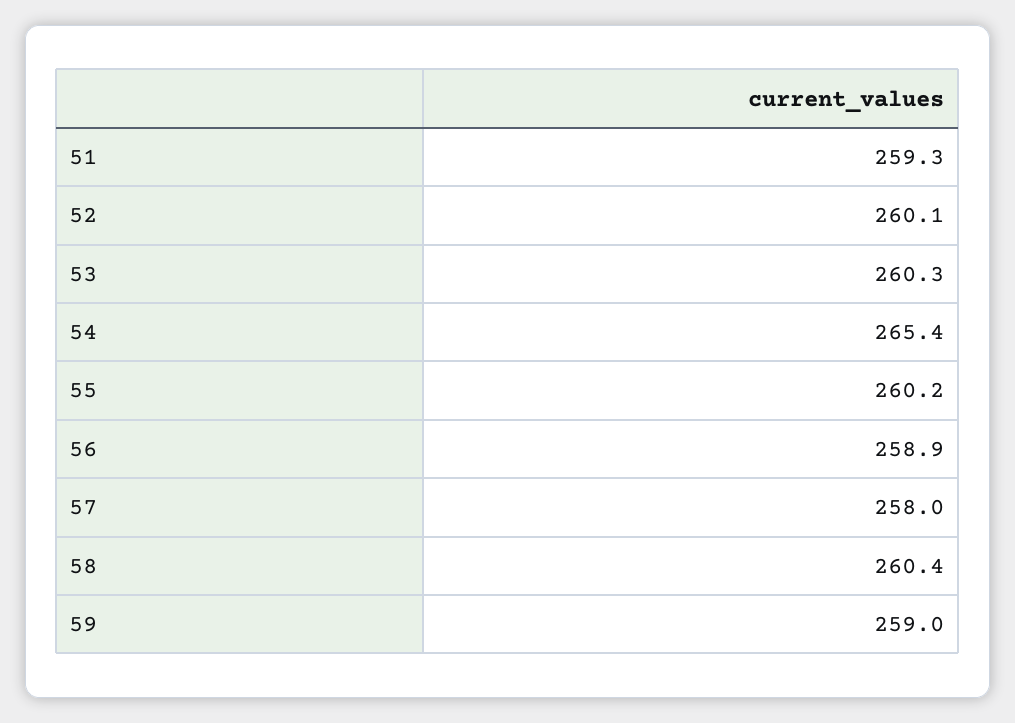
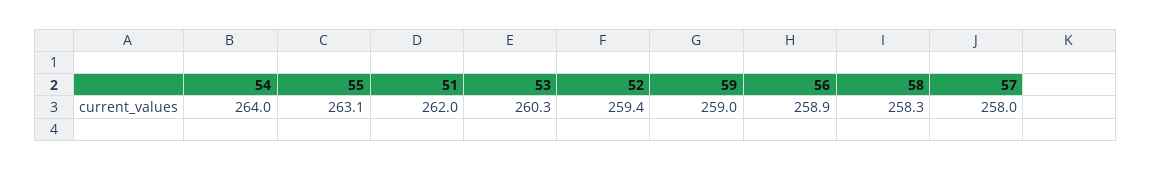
  {
-   "51": 259.3,
+   "51": 262,
-   "52": 260.1,
+   "52": 259.4,
    "53": 260.3,
-   "54": 265.4,
+   "54": 264,
-   "55": 260.2,
+   "55": 263.1,
    "56": 258.9,
    "57": 258,
-   "58": 260.4,
+   "58": 258.3,
    "59": 259
  }

